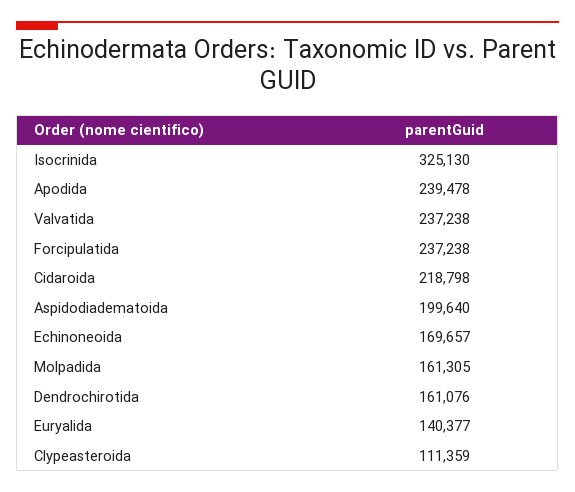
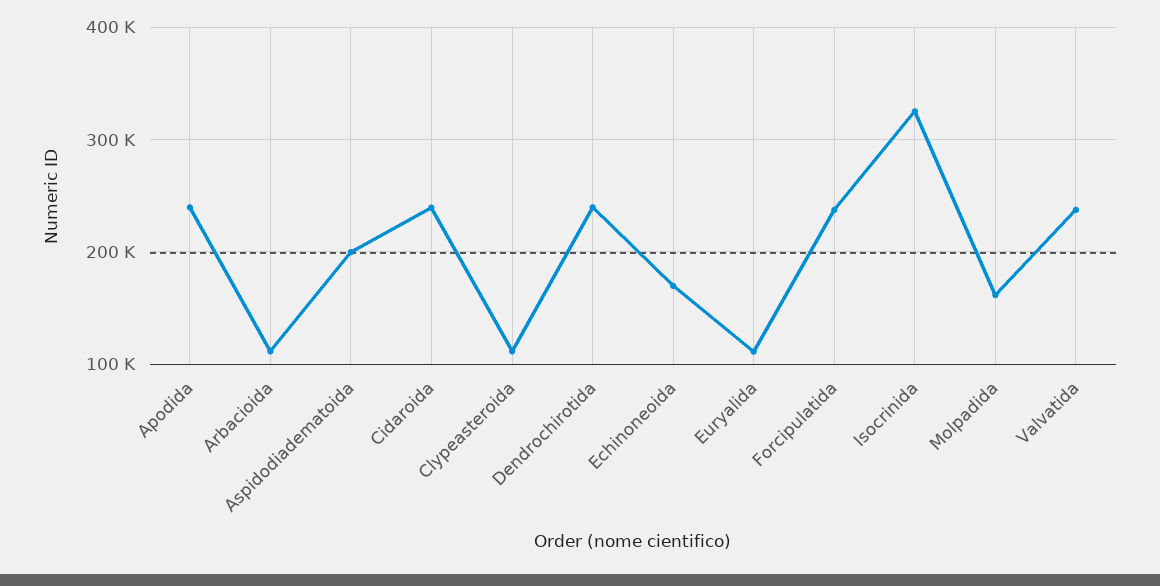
  {
    "Isocrinida": 325130,
    "Apodida": 239478,
    "Valvatida": 237238,
    "Forcipulatida": 237238,
-   "Cidaroida": 218798,
+   "Cidaroida": 240000,
    "Aspidodiadematoida": 199640,
    "Echinoneoida": 169657,
    "Molpadida": 161305,
-   "Dendrochirotida": 161076,
+   "Dendrochirotida": 240000,
-   "Euryalida": 140377,
+   "Euryalida": 110000,
-   "Clypeasteroida": 111359
+   "Clypeasteroida": 111359,
+   "Arbacioida": 110000
  }

